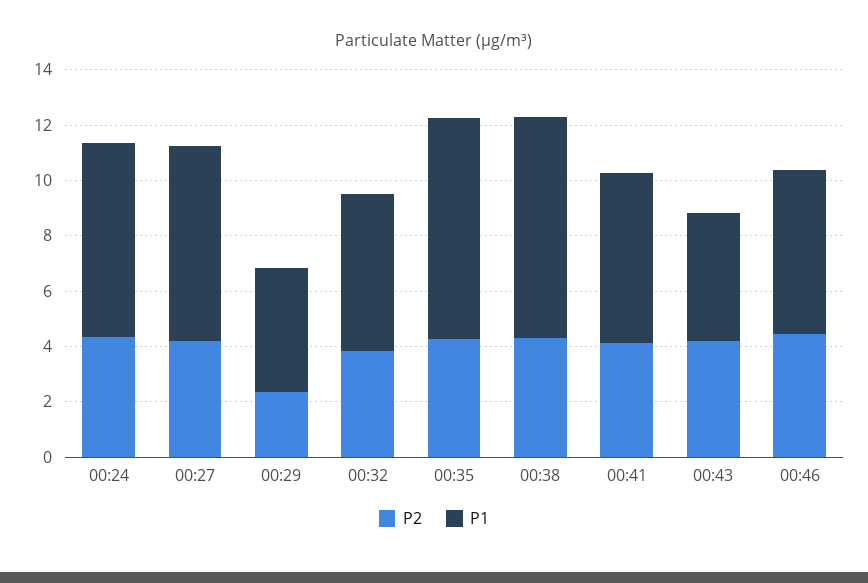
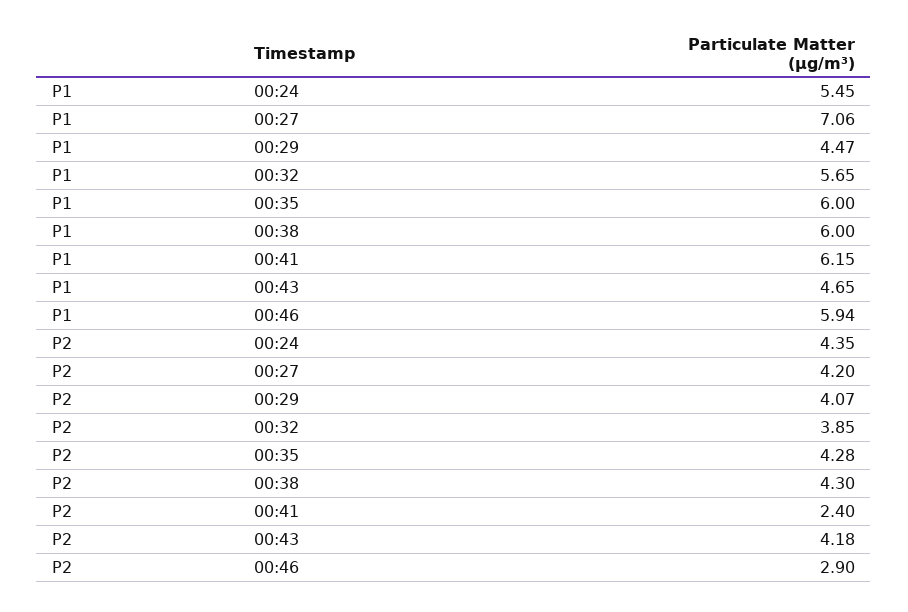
  {
    "P2": {
      "00:24": 4.35,
      "00:27": 4.2,
-     "00:29": 2.5,
+     "00:29": 4.07,
      "00:32": 3.85,
      "00:35": 4.28,
      "00:38": 4.3,
-     "00:41": 4,
+     "00:41": 2.4,
      "00:43": 4.18,
-     "00:46": 4.5
+     "00:46": 2.9
    },
    "P1": {
-     "00:24": 7,
+     "00:24": 5.45,
      "00:27": 7.06,
      "00:29": 4.47,
      "00:32": 5.65,
-     "00:35": 8,
+     "00:35": 6,
-     "00:38": 8,
+     "00:38": 6,
      "00:41": 6.15,
      "00:43": 4.65,
      "00:46": 5.94
    }
  }

